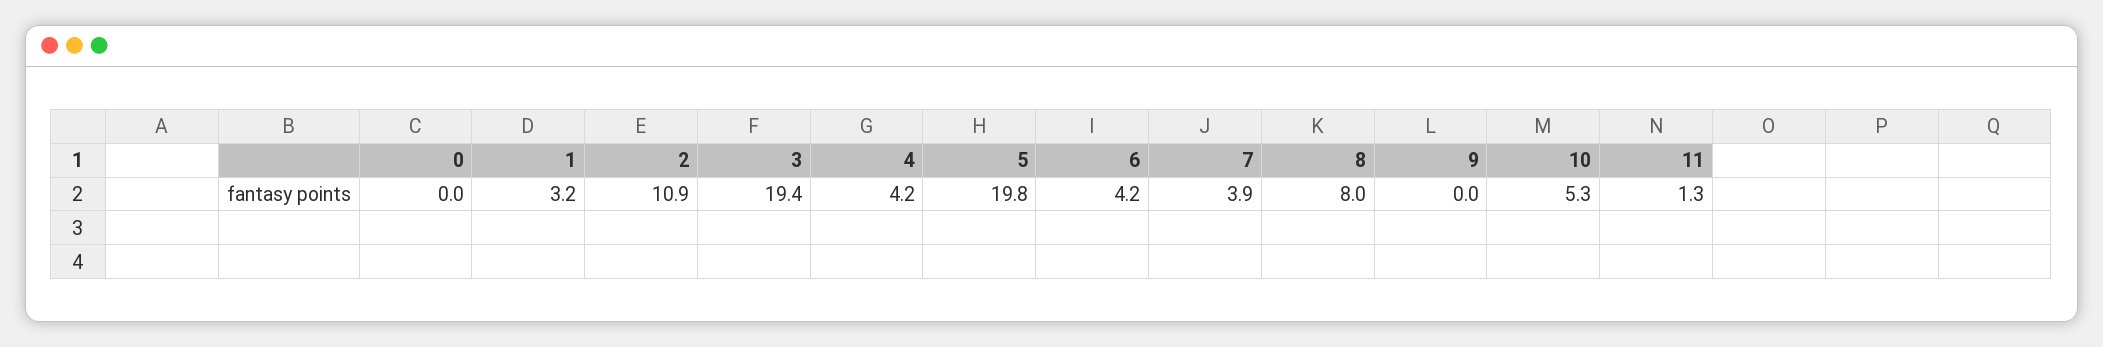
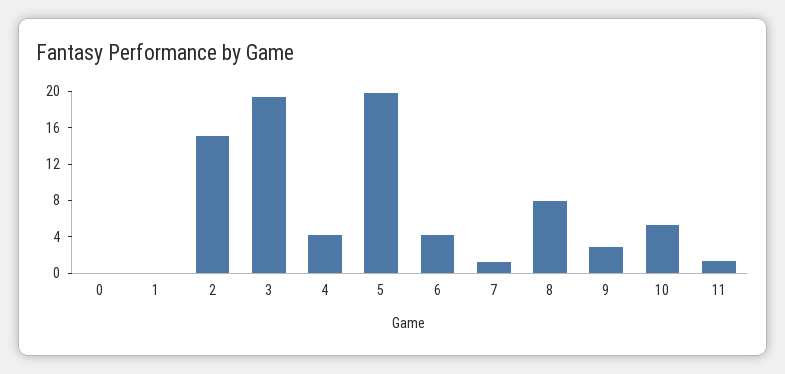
  {
    "0": 0,
-   "1": 3.2,
+   "1": 0,
-   "2": 10.9,
+   "2": 15,
    "3": 19.4,
    "4": 4.2,
    "5": 19.8,
    "6": 4.2,
-   "7": 3.9,
+   "7": 1,
    "8": 8,
-   "9": 0,
+   "9": 3,
    "10": 5.3,
    "11": 1.3
  }

